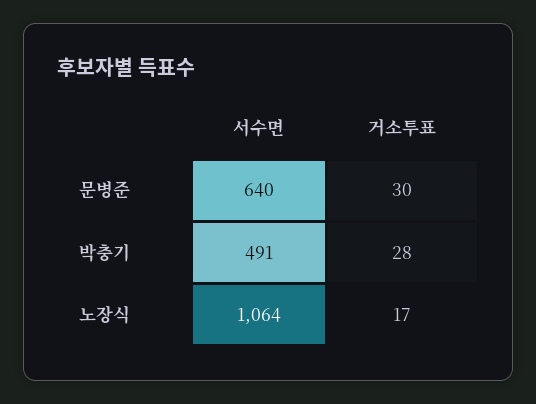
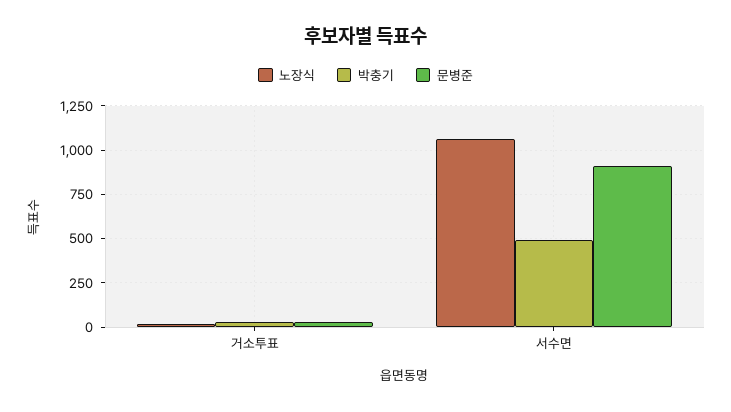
  {
    "문병준": {
-     "서수면": 640,
+     "서수면": 900,
      "거소투표": 30
    },
    "박충기": {
      "서수면": 491,
      "거소투표": 28
    },
    "노장식": {
      "서수면": 1064,
      "거소투표": 17
    }
  }

